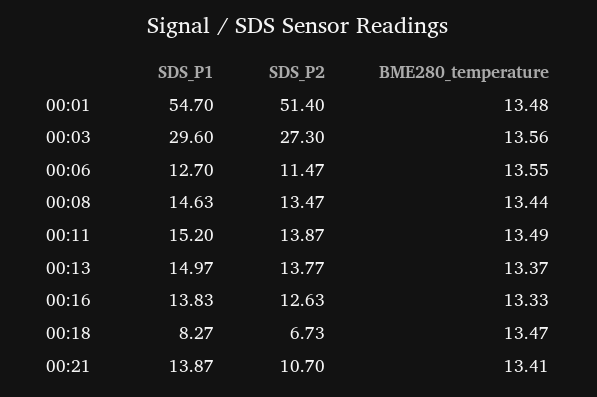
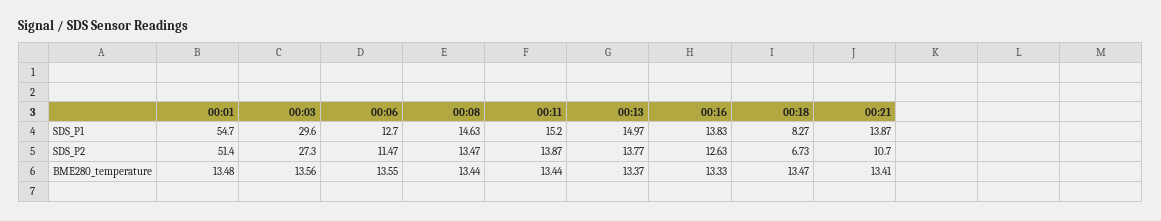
  {
    "SDS_P1": {
      "00:01": 54.7,
      "00:03": 29.6,
      "00:06": 12.7,
      "00:08": 14.63,
      "00:11": 15.2,
      "00:13": 14.97,
      "00:16": 13.83,
      "00:18": 8.27,
      "00:21": 13.87
    },
    "SDS_P2": {
      "00:01": 51.4,
      "00:03": 27.3,
      "00:06": 11.47,
      "00:08": 13.47,
      "00:11": 13.87,
      "00:13": 13.77,
      "00:16": 12.63,
      "00:18": 6.73,
      "00:21": 10.7
    },
    "BME280_temperature": {
      "00:01": 13.48,
      "00:03": 13.56,
      "00:06": 13.55,
      "00:08": 13.44,
-     "00:11": 13.49,
+     "00:11": 13.44,
      "00:13": 13.37,
      "00:16": 13.33,
      "00:18": 13.47,
      "00:21": 13.41
    }
  }

